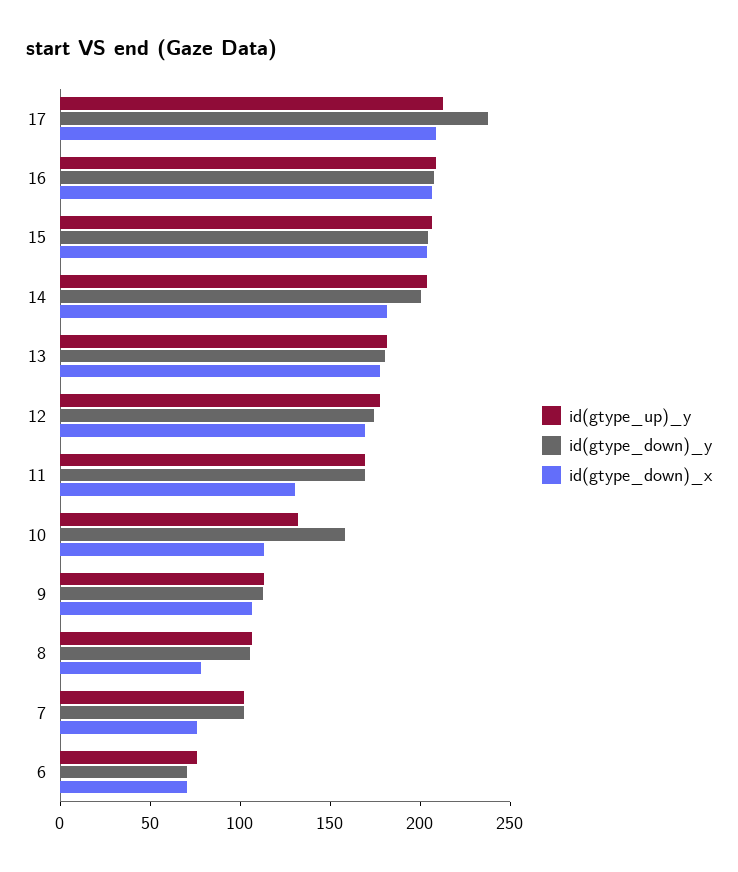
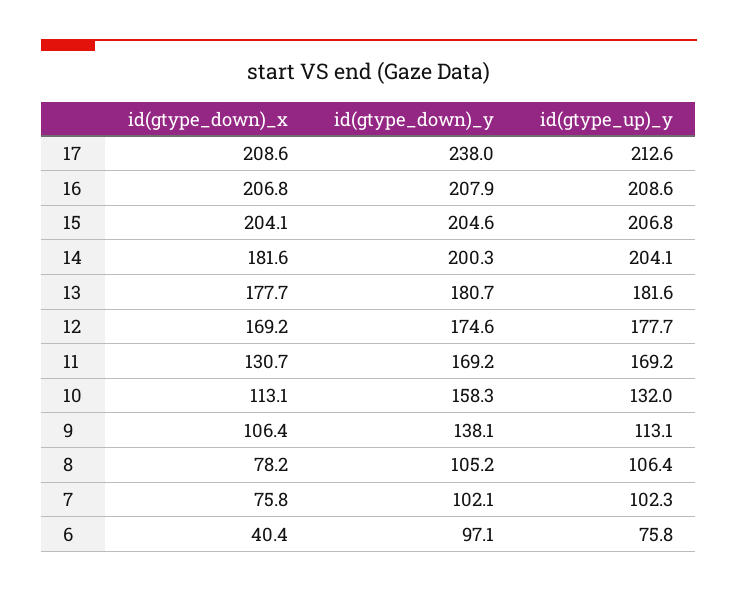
  {
    "id(gtype_up)_y": {
      "17": 212.6,
      "16": 208.6,
      "15": 206.8,
      "14": 204.1,
      "13": 181.6,
      "12": 177.7,
      "11": 169.2,
      "10": 132,
      "9": 113.1,
      "8": 106.4,
      "7": 102.3,
      "6": 75.8
    },
    "id(gtype_down)_y": {
      "17": 238,
      "16": 207.9,
      "15": 204.6,
      "14": 200.3,
      "13": 180.7,
      "12": 174.6,
      "11": 169.2,
      "10": 158.3,
-     "9": 110,
+     "9": 138.1,
      "8": 105.2,
      "7": 102.1,
-     "6": 70
+     "6": 97.1
    },
    "id(gtype_down)_x": {
      "17": 208.6,
      "16": 206.8,
      "15": 204.1,
      "14": 181.6,
      "13": 177.7,
      "12": 169.2,
      "11": 130.7,
      "10": 113.1,
      "9": 106.4,
      "8": 78.2,
      "7": 75.8,
-     "6": 70
+     "6": 40.4
    }
  }

